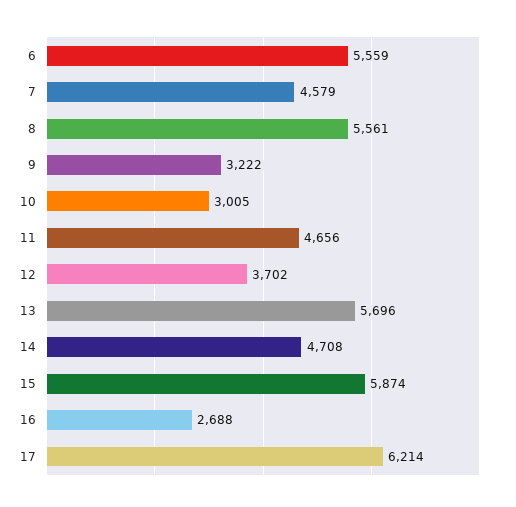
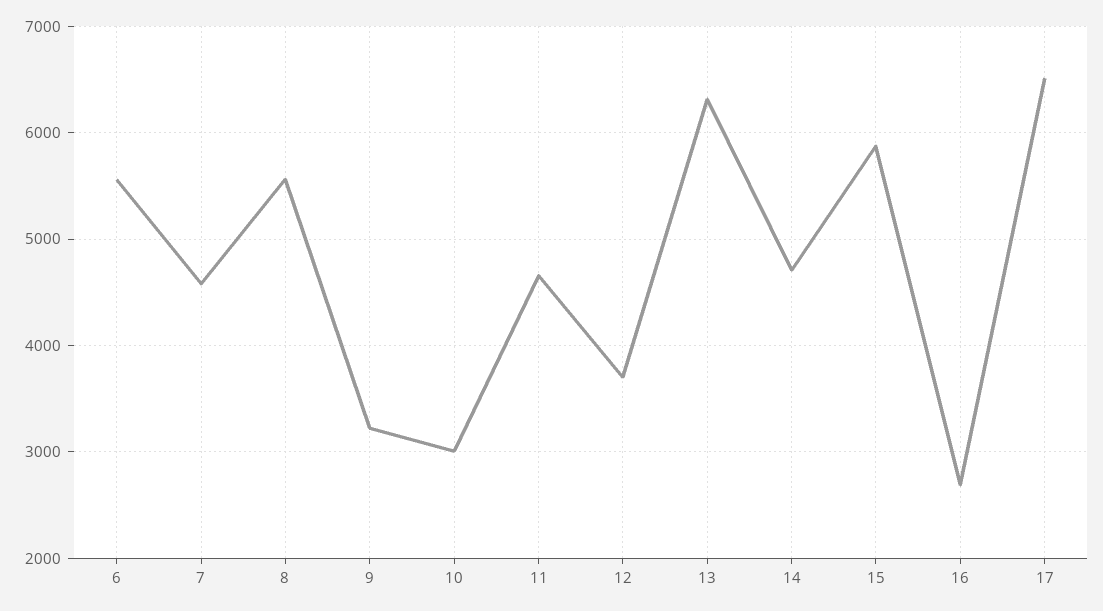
  {
    "6": 5559,
    "7": 4579,
    "8": 5561,
    "9": 3222,
    "10": 3005,
    "11": 4656,
    "12": 3702,
-   "13": 5696,
+   "13": 6300,
    "14": 4708,
    "15": 5874,
    "16": 2688,
-   "17": 6214
+   "17": 6500
  }

